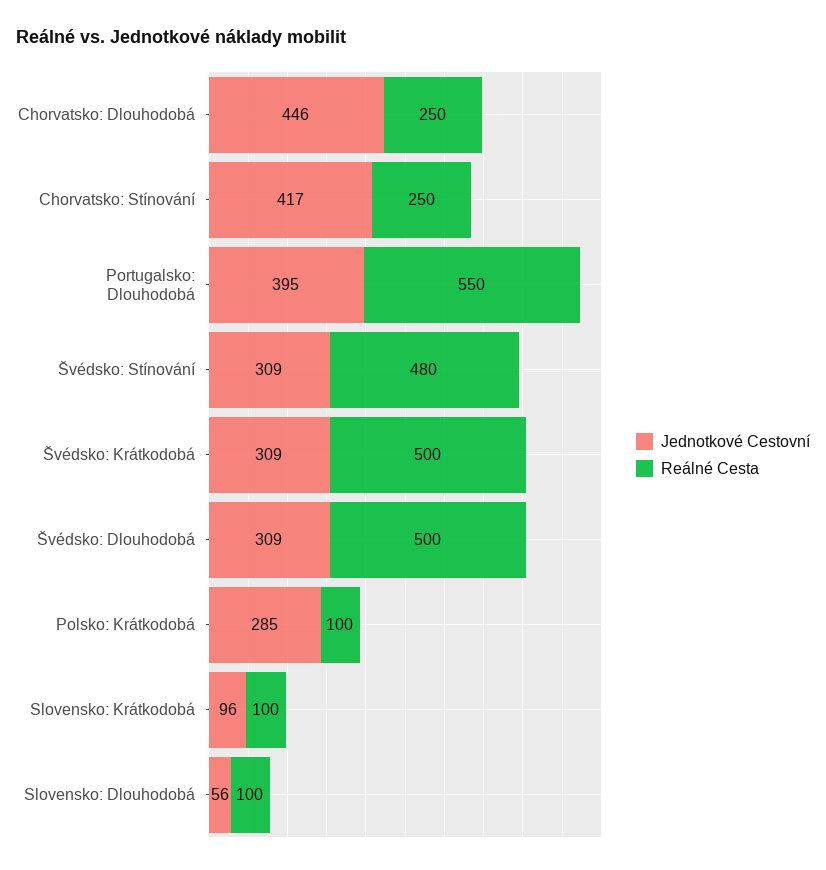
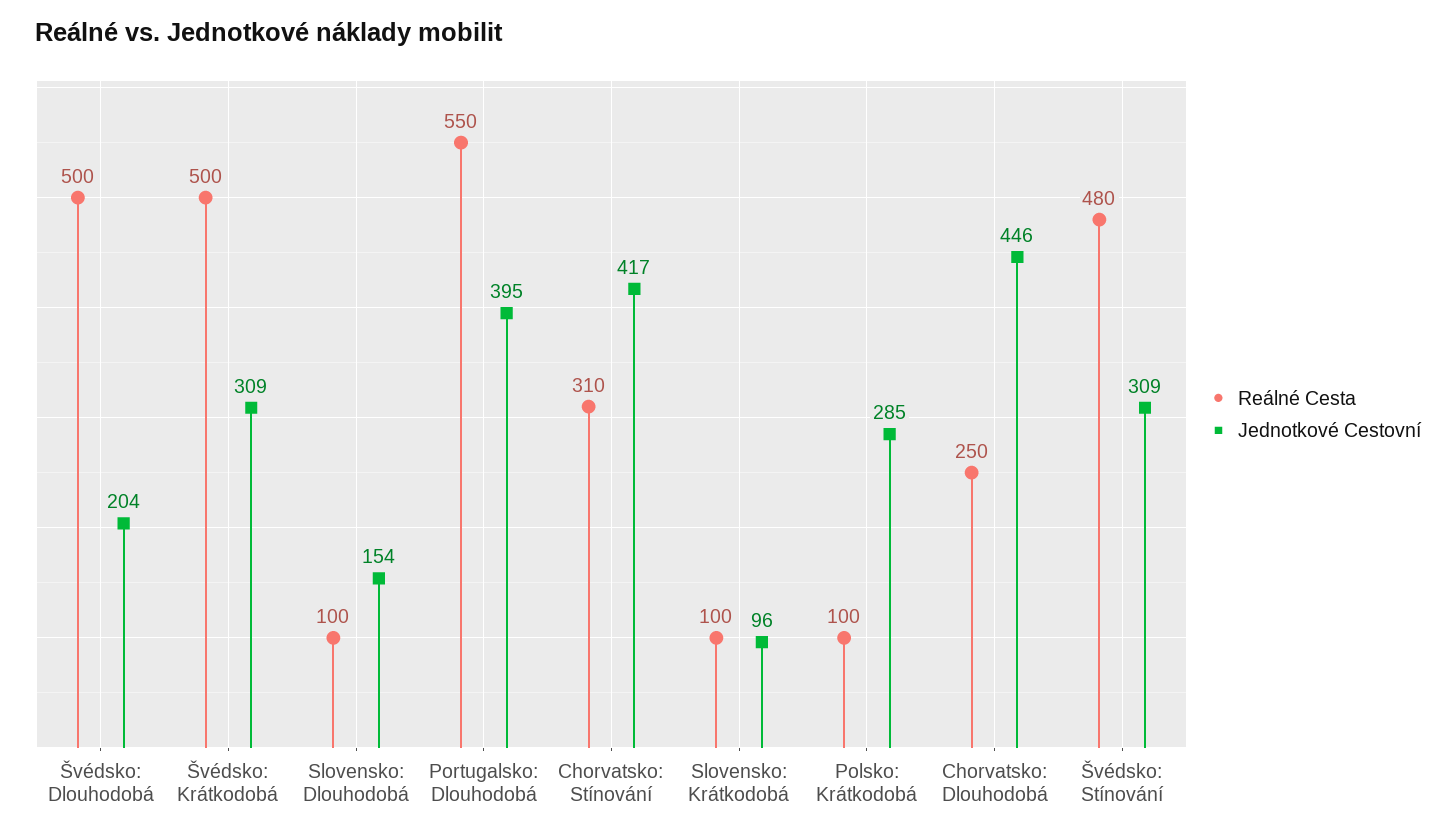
  {
    "Jednotkové Cestovní": {
      "Chorvatsko: Dlouhodobá": 446,
      "Chorvatsko: Stínování": 417,
      "Portugalsko: Dlouhodobá": 395,
      "Švédsko: Stínování": 309,
      "Švédsko: Krátkodobá": 309,
-     "Švédsko: Dlouhodobá": 309,
+     "Švédsko: Dlouhodobá": 204,
      "Polsko: Krátkodobá": 285,
      "Slovensko: Krátkodobá": 96,
-     "Slovensko: Dlouhodobá": 56
+     "Slovensko: Dlouhodobá": 154
    },
    "Reálné Cesta": {
      "Chorvatsko: Dlouhodobá": 250,
-     "Chorvatsko: Stínování": 250,
+     "Chorvatsko: Stínování": 310,
      "Portugalsko: Dlouhodobá": 550,
      "Švédsko: Stínování": 480,
      "Švédsko: Krátkodobá": 500,
      "Švédsko: Dlouhodobá": 500,
      "Polsko: Krátkodobá": 100,
      "Slovensko: Krátkodobá": 100,
      "Slovensko: Dlouhodobá": 100
    }
  }

